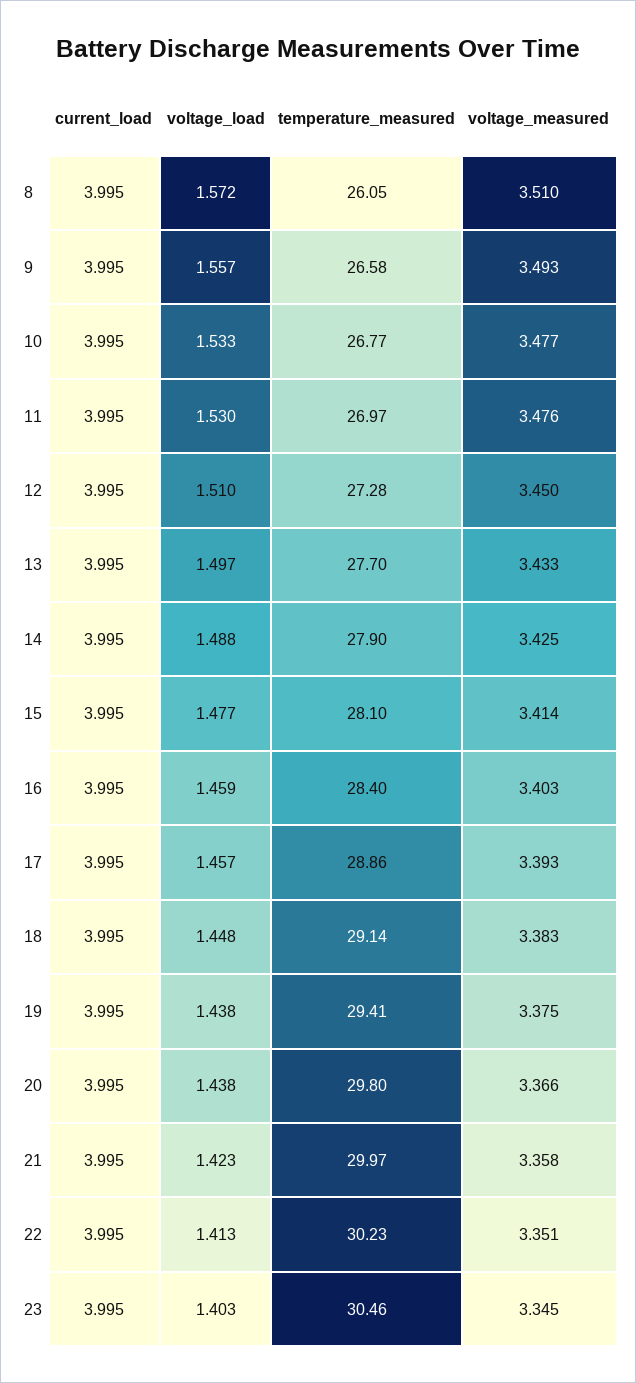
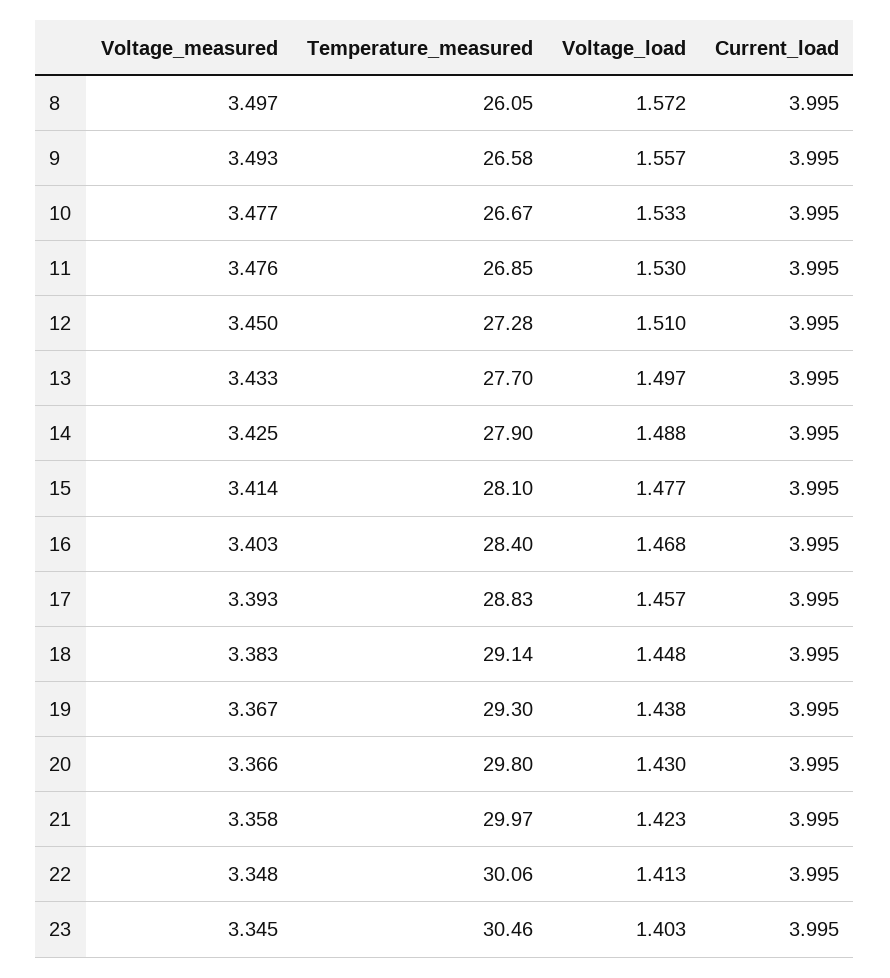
  {
    "current_load": {
      "8": 3.995,
      "9": 3.995,
      "10": 3.995,
      "11": 3.995,
      "12": 3.995,
      "13": 3.995,
      "14": 3.995,
      "15": 3.995,
      "16": 3.995,
      "17": 3.995,
      "18": 3.995,
      "19": 3.995,
      "20": 3.995,
      "21": 3.995,
      "22": 3.995,
      "23": 3.995
    },
    "voltage_load": {
      "8": 1.572,
      "9": 1.557,
      "10": 1.533,
      "11": 1.53,
      "12": 1.51,
      "13": 1.497,
      "14": 1.488,
      "15": 1.477,
-     "16": 1.459,
+     "16": 1.468,
      "17": 1.457,
      "18": 1.448,
      "19": 1.438,
-     "20": 1.438,
+     "20": 1.43,
      "21": 1.423,
      "22": 1.413,
      "23": 1.403
    },
    "temperature_measured": {
      "8": 26.05,
      "9": 26.58,
-     "10": 26.77,
+     "10": 26.67,
-     "11": 26.97,
+     "11": 26.85,
      "12": 27.28,
      "13": 27.7,
      "14": 27.9,
      "15": 28.1,
      "16": 28.4,
-     "17": 28.86,
+     "17": 28.83,
      "18": 29.14,
-     "19": 29.41,
+     "19": 29.3,
      "20": 29.8,
      "21": 29.97,
-     "22": 30.23,
+     "22": 30.06,
      "23": 30.46
    },
    "voltage_measured": {
-     "8": 3.51,
+     "8": 3.497,
      "9": 3.493,
      "10": 3.477,
      "11": 3.476,
      "12": 3.45,
      "13": 3.433,
      "14": 3.425,
      "15": 3.414,
      "16": 3.403,
      "17": 3.393,
      "18": 3.383,
-     "19": 3.375,
+     "19": 3.367,
      "20": 3.366,
      "21": 3.358,
-     "22": 3.351,
+     "22": 3.348,
      "23": 3.345
    }
  }

